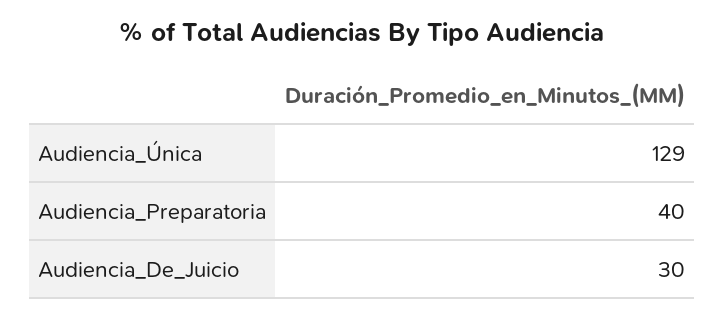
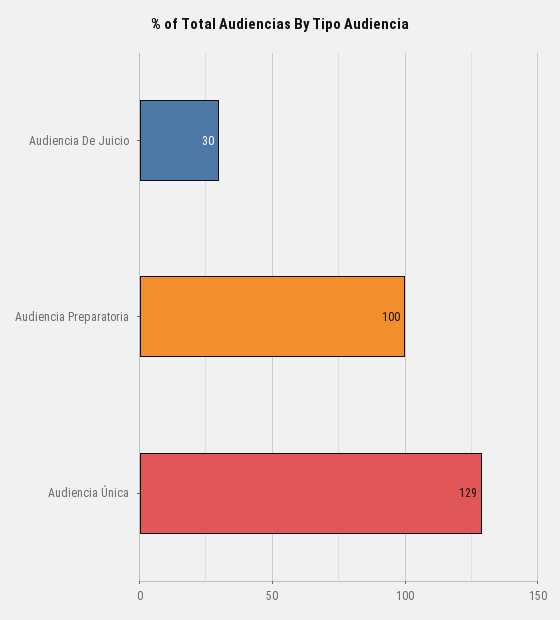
  {
    "Audiencia_Única": 129,
-   "Audiencia_Preparatoria": 40,
+   "Audiencia_Preparatoria": 100,
    "Audiencia_De_Juicio": 30
  }

